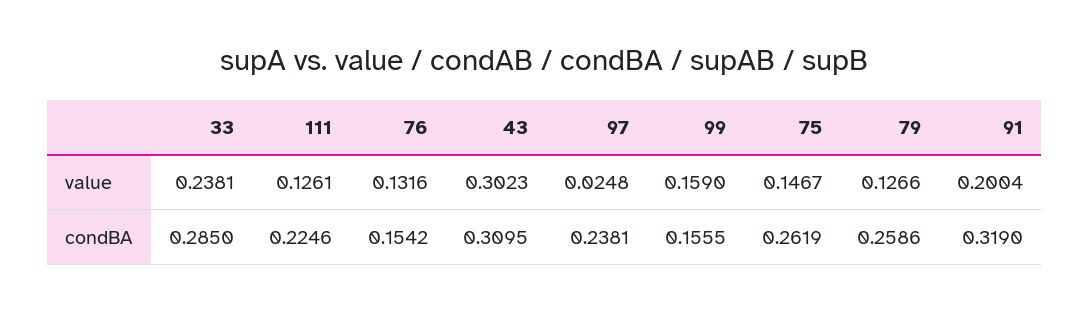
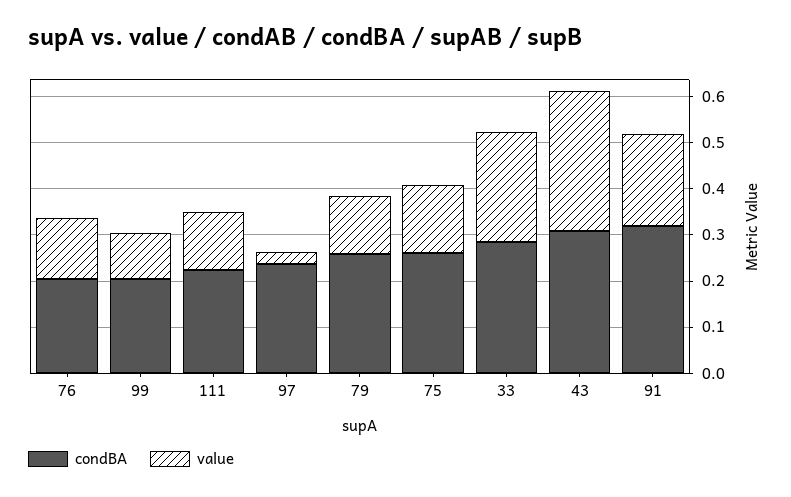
  {
    "value": {
      "33": 0.2381,
      "111": 0.1261,
      "76": 0.1316,
      "43": 0.3023,
      "97": 0.0248,
-     "99": 0.159,
+     "99": 0.1,
      "75": 0.1467,
      "79": 0.1266,
      "91": 0.2004
    },
    "condBA": {
      "33": 0.285,
      "111": 0.2246,
-     "76": 0.1542,
+     "76": 0.2,
      "43": 0.3095,
      "97": 0.2381,
-     "99": 0.1555,
+     "99": 0.2,
      "75": 0.2619,
      "79": 0.2586,
      "91": 0.319
    }
  }

